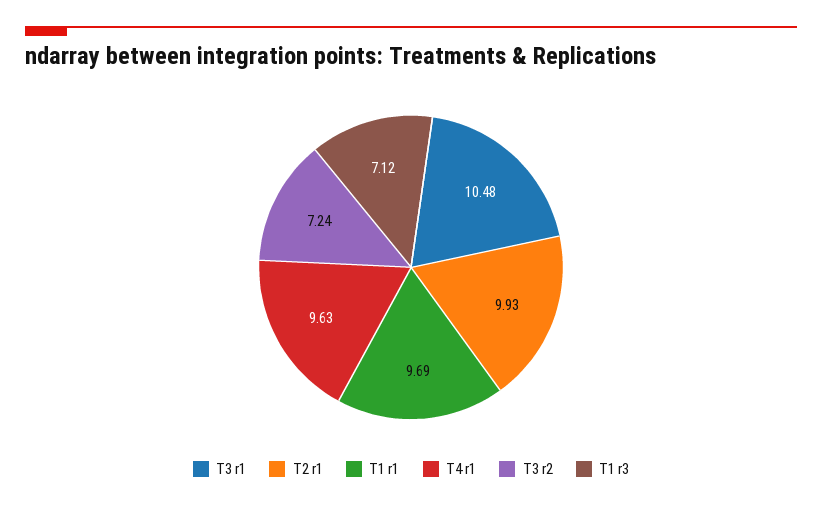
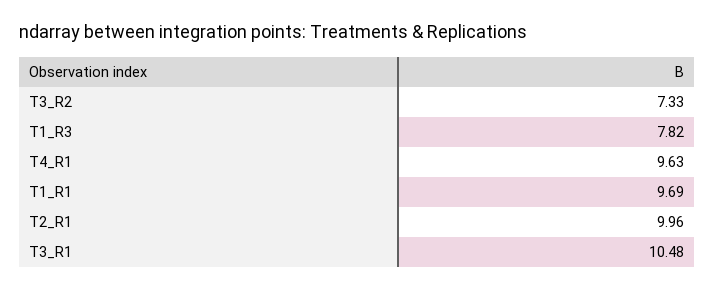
  {
    "T3 r1": 10.48,
-   "T2 r1": 9.93,
+   "T2 r1": 9.96,
    "T1 r1": 9.69,
    "T4 r1": 9.63,
-   "T3 r2": 7.24,
+   "T3 r2": 7.33,
-   "T1 r3": 7.12
+   "T1 r3": 7.82
  }

